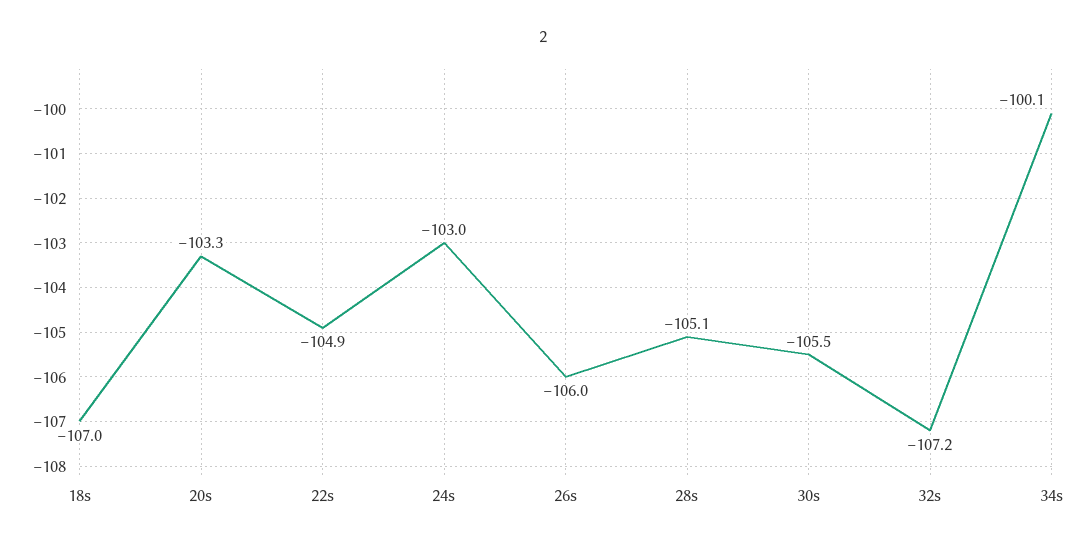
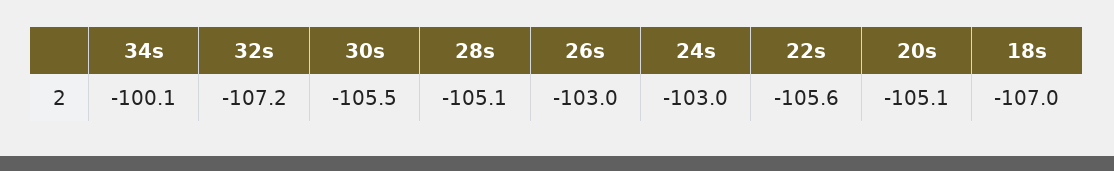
  {
    "18s": -107,
-   "20s": -103.3,
+   "20s": -105.1,
-   "22s": -104.9,
+   "22s": -105.6,
    "24s": -103,
-   "26s": -106,
+   "26s": -103,
    "28s": -105.1,
    "30s": -105.5,
    "32s": -107.2,
    "34s": -100.1
  }

